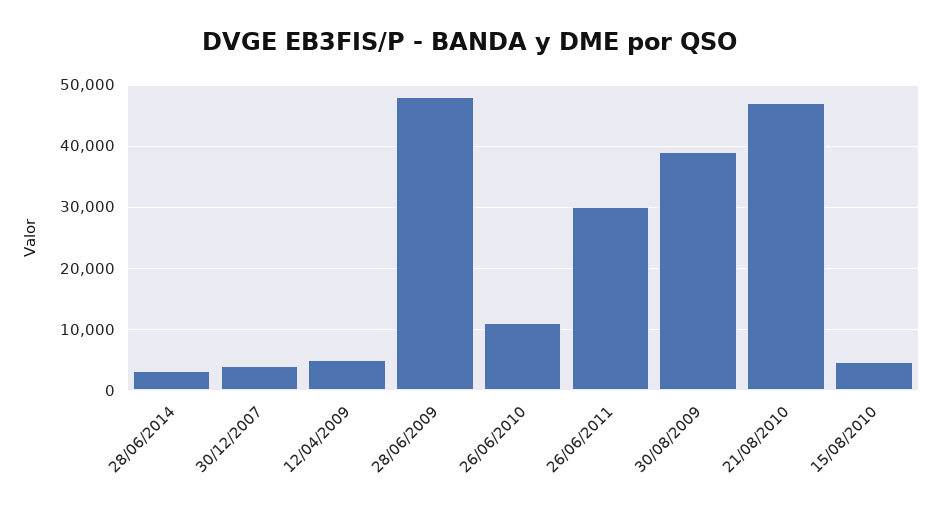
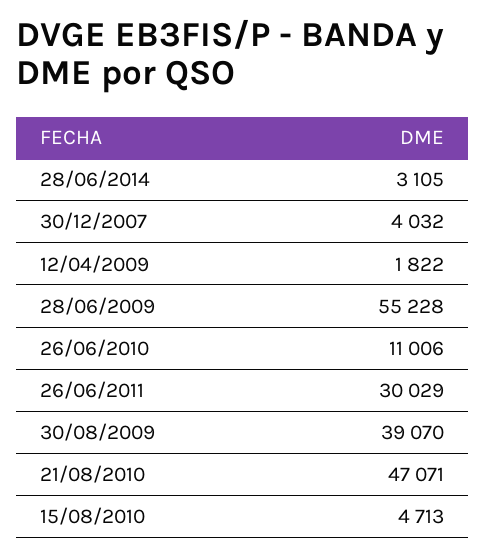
  {
    "28/06/2014": 3105,
    "30/12/2007": 4032,
-   "12/04/2009": 5000,
+   "12/04/2009": 1822,
-   "28/06/2009": 48000,
+   "28/06/2009": 55228,
    "26/06/2010": 11006,
    "26/06/2011": 30029,
    "30/08/2009": 39070,
    "21/08/2010": 47071,
    "15/08/2010": 4713
  }

